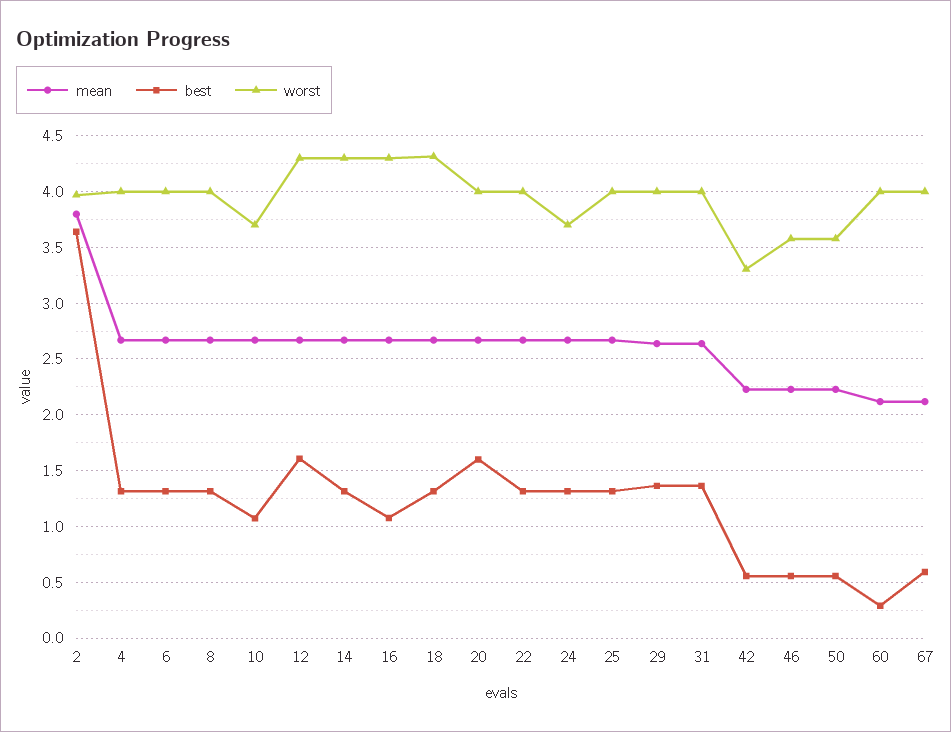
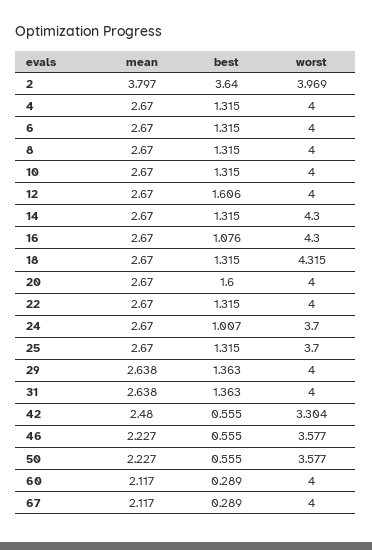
  {
    "mean": {
      "2": 3.797,
      "4": 2.67,
      "6": 2.67,
      "8": 2.67,
      "10": 2.67,
      "12": 2.67,
      "14": 2.67,
      "16": 2.67,
      "18": 2.67,
      "20": 2.67,
      "22": 2.67,
      "24": 2.67,
      "25": 2.67,
      "29": 2.638,
      "31": 2.638,
-     "42": 2.2,
+     "42": 2.48,
      "46": 2.227,
      "50": 2.227,
      "60": 2.117,
      "67": 2.117
    },
    "best": {
      "2": 3.64,
      "4": 1.315,
      "6": 1.315,
      "8": 1.315,
-     "10": 1.1,
+     "10": 1.315,
      "12": 1.606,
      "14": 1.315,
      "16": 1.076,
      "18": 1.315,
      "20": 1.6,
      "22": 1.315,
-     "24": 1.3,
+     "24": 1.007,
      "25": 1.315,
      "29": 1.363,
      "31": 1.363,
      "42": 0.555,
      "46": 0.555,
      "50": 0.555,
      "60": 0.289,
-     "67": 0.6
+     "67": 0.289
    },
    "worst": {
      "2": 3.969,
      "4": 4,
      "6": 4,
      "8": 4,
-     "10": 3.7,
+     "10": 4,
-     "12": 4.3,
+     "12": 4,
      "14": 4.3,
      "16": 4.3,
      "18": 4.315,
      "20": 4,
      "22": 4,
      "24": 3.7,
-     "25": 4,
+     "25": 3.7,
      "29": 4,
      "31": 4,
      "42": 3.304,
      "46": 3.577,
      "50": 3.577,
      "60": 4,
      "67": 4
    }
  }

